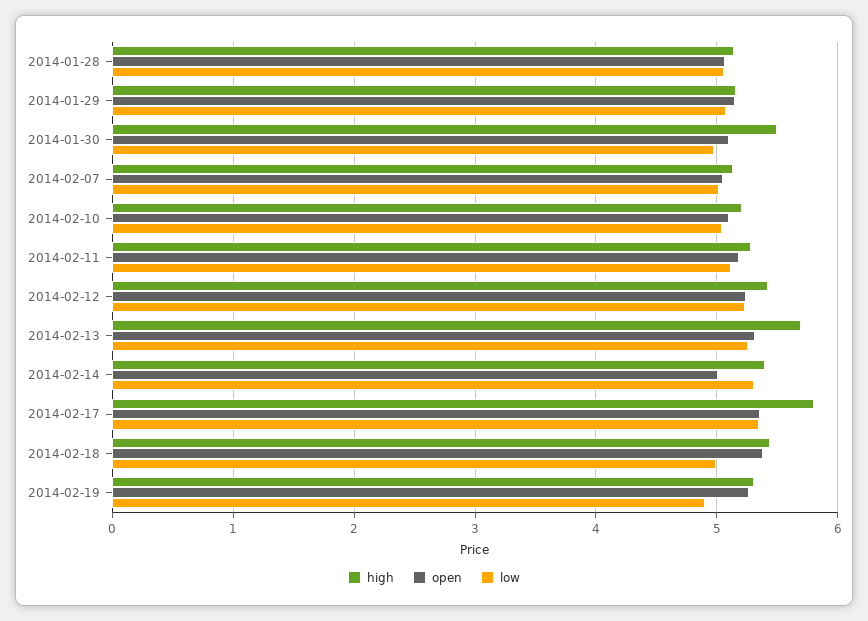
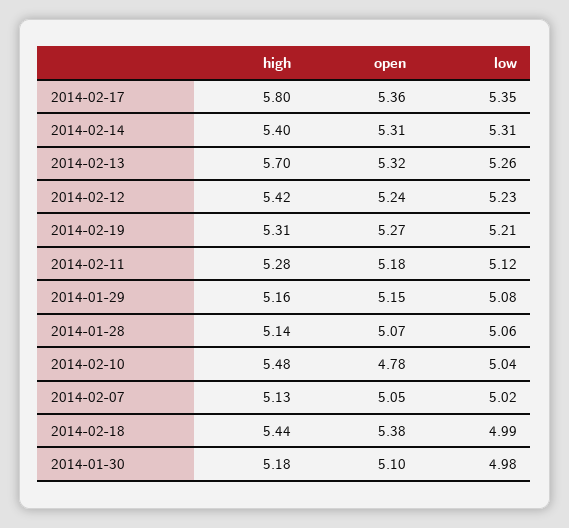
  {
    "high": {
      "2014-01-28": 5.14,
      "2014-01-29": 5.16,
-     "2014-01-30": 5.5,
+     "2014-01-30": 5.18,
      "2014-02-07": 5.13,
-     "2014-02-10": 5.2,
+     "2014-02-10": 5.48,
      "2014-02-11": 5.28,
      "2014-02-12": 5.42,
      "2014-02-13": 5.7,
      "2014-02-14": 5.4,
      "2014-02-17": 5.8,
      "2014-02-18": 5.44,
      "2014-02-19": 5.31
    },
    "open": {
      "2014-01-28": 5.07,
      "2014-01-29": 5.15,
      "2014-01-30": 5.1,
      "2014-02-07": 5.05,
-     "2014-02-10": 5.1,
+     "2014-02-10": 4.78,
      "2014-02-11": 5.18,
      "2014-02-12": 5.24,
      "2014-02-13": 5.32,
-     "2014-02-14": 5,
+     "2014-02-14": 5.31,
      "2014-02-17": 5.36,
      "2014-02-18": 5.38,
      "2014-02-19": 5.27
    },
    "low": {
      "2014-01-28": 5.06,
      "2014-01-29": 5.08,
      "2014-01-30": 4.98,
      "2014-02-07": 5.02,
      "2014-02-10": 5.04,
      "2014-02-11": 5.12,
      "2014-02-12": 5.23,
      "2014-02-13": 5.26,
      "2014-02-14": 5.31,
      "2014-02-17": 5.35,
      "2014-02-18": 4.99,
-     "2014-02-19": 4.9
+     "2014-02-19": 5.21
    }
  }

